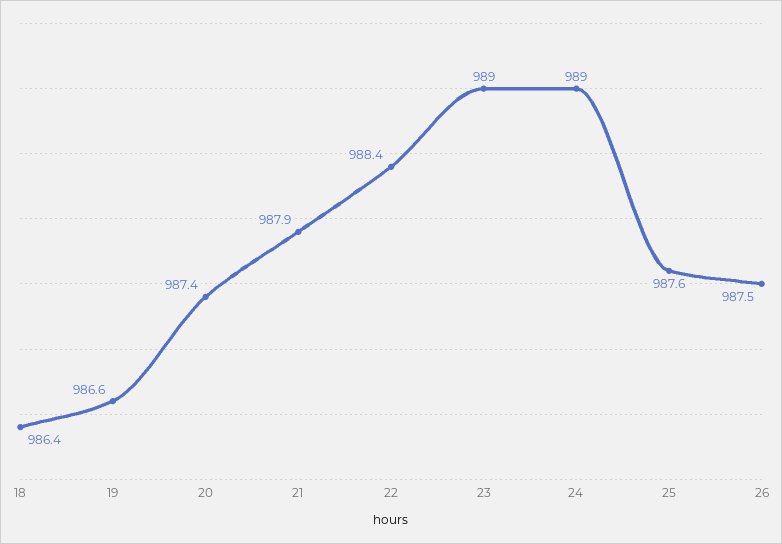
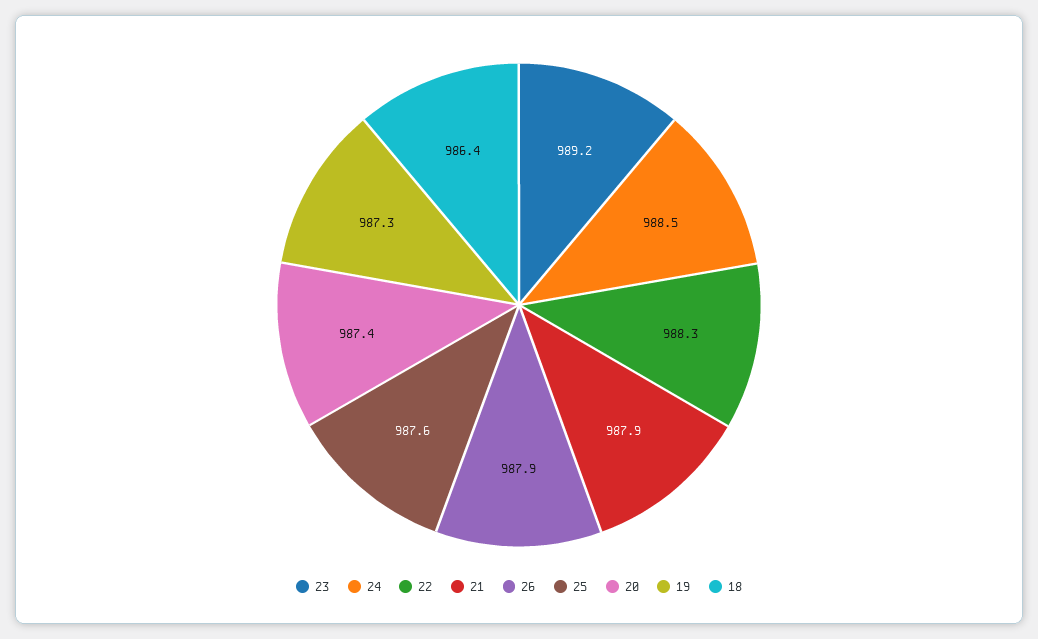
  {
    "18": 986.4,
-   "19": 986.6,
+   "19": 987.3,
    "20": 987.4,
    "21": 987.9,
-   "22": 988.4,
+   "22": 988.3,
-   "23": 989,
+   "23": 989.2,
-   "24": 989,
+   "24": 988.5,
    "25": 987.6,
-   "26": 987.5
+   "26": 987.9
  }

